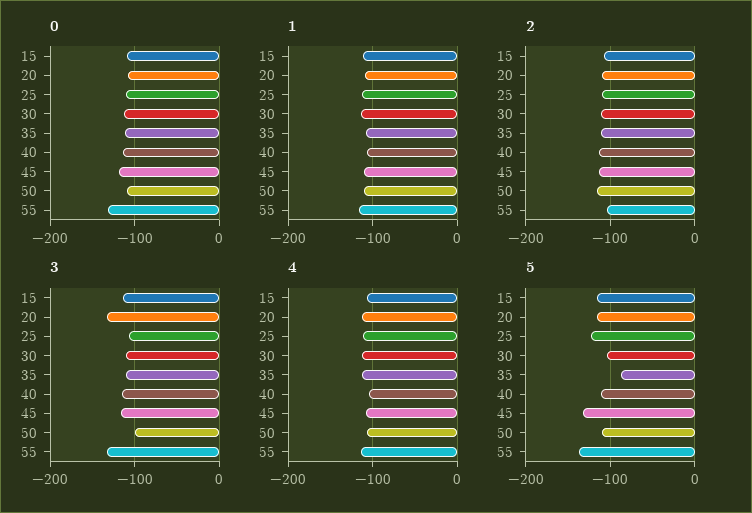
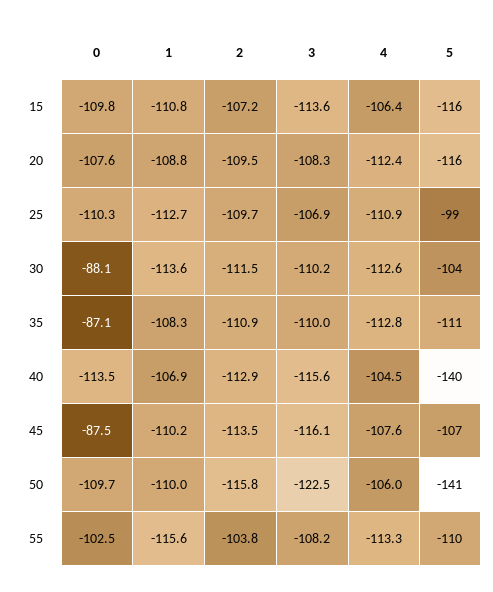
  {
    "0": {
      "15": -109.8,
      "20": -107.6,
      "25": -110.3,
-     "30": -110,
+     "30": -88.1,
-     "35": -110,
+     "35": -87.1,
      "40": -113.5,
-     "45": -120,
+     "45": -87.5,
      "50": -109.7,
-     "55": -130
+     "55": -102.5
    },
    "1": {
      "15": -110.8,
      "20": -108.8,
      "25": -112.7,
      "30": -113.6,
      "35": -108.3,
      "40": -106.9,
      "45": -110.2,
      "50": -110,
      "55": -115.6
    },
    "2": {
      "15": -107.2,
      "20": -109.5,
      "25": -109.7,
      "30": -111.5,
      "35": -110.9,
      "40": -112.9,
      "45": -113.5,
      "50": -115.8,
      "55": -103.8
    },
    "3": {
      "15": -113.6,
-     "20": -130,
+     "20": -108.3,
      "25": -106.9,
      "30": -110.2,
      "35": -110,
      "40": -115.6,
      "45": -116.1,
-     "50": -100,
+     "50": -122.5,
-     "55": -130
+     "55": -108.2
    },
    "4": {
      "15": -106.4,
      "20": -112.4,
      "25": -110.9,
      "30": -112.6,
      "35": -112.8,
      "40": -104.5,
      "45": -107.6,
      "50": -106,
      "55": -113.3
    },
    "5": {
      "15": -116,
      "20": -116,
-     "25": -120,
+     "25": -99,
      "30": -104,
-     "35": -90,
+     "35": -111,
-     "40": -110,
+     "40": -140,
-     "45": -130,
+     "45": -107,
-     "50": -110,
+     "50": -141,
-     "55": -140
+     "55": -110
    }
  }

